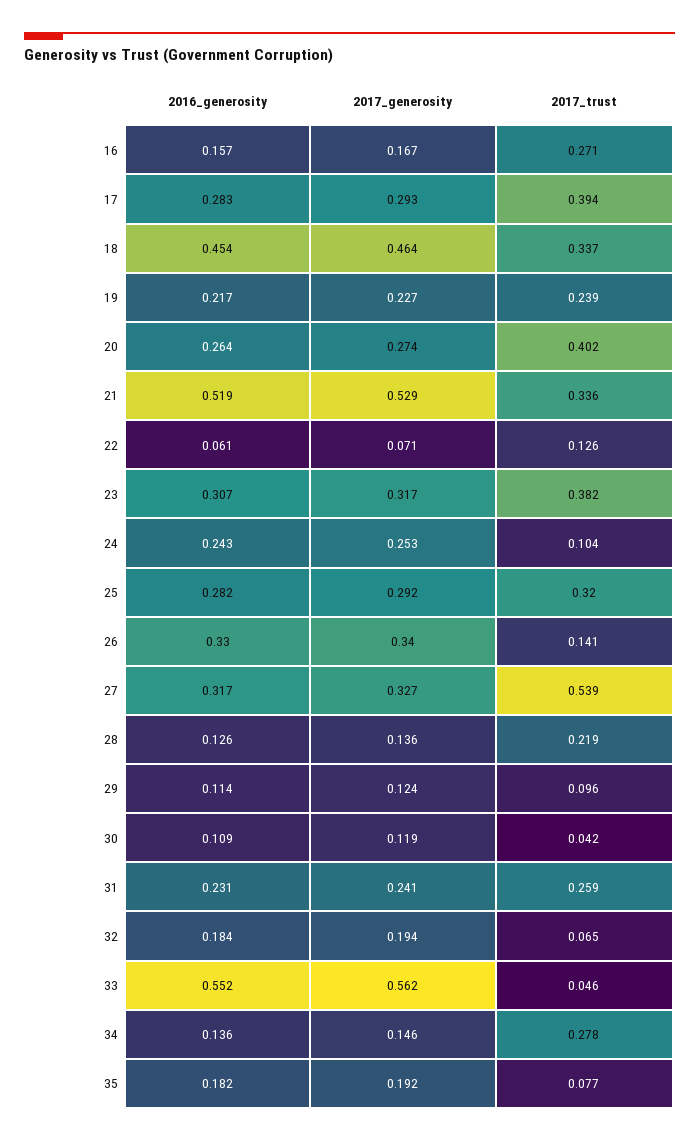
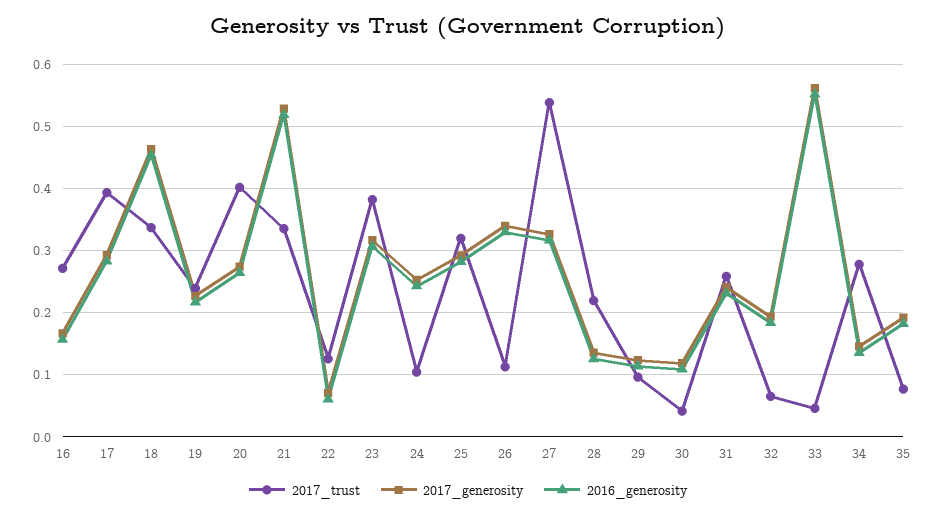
  {
    "2016_generosity": {
      "16": 0.157,
      "17": 0.283,
      "18": 0.454,
      "19": 0.217,
      "20": 0.264,
      "21": 0.519,
      "22": 0.061,
      "23": 0.307,
      "24": 0.243,
      "25": 0.282,
      "26": 0.33,
      "27": 0.317,
      "28": 0.126,
      "29": 0.114,
      "30": 0.109,
      "31": 0.231,
      "32": 0.184,
      "33": 0.552,
      "34": 0.136,
      "35": 0.182
    },
    "2017_generosity": {
      "16": 0.167,
      "17": 0.293,
      "18": 0.464,
      "19": 0.227,
      "20": 0.274,
      "21": 0.529,
      "22": 0.071,
      "23": 0.317,
      "24": 0.253,
      "25": 0.292,
      "26": 0.34,
      "27": 0.327,
      "28": 0.136,
      "29": 0.124,
      "30": 0.119,
      "31": 0.241,
      "32": 0.194,
      "33": 0.562,
      "34": 0.146,
      "35": 0.192
    },
    "2017_trust": {
      "16": 0.271,
      "17": 0.394,
      "18": 0.337,
      "19": 0.239,
      "20": 0.402,
      "21": 0.336,
      "22": 0.126,
      "23": 0.382,
      "24": 0.104,
      "25": 0.32,
-     "26": 0.141,
+     "26": 0.11,
      "27": 0.539,
      "28": 0.219,
      "29": 0.096,
      "30": 0.042,
      "31": 0.259,
      "32": 0.065,
      "33": 0.046,
      "34": 0.278,
      "35": 0.077
    }
  }

